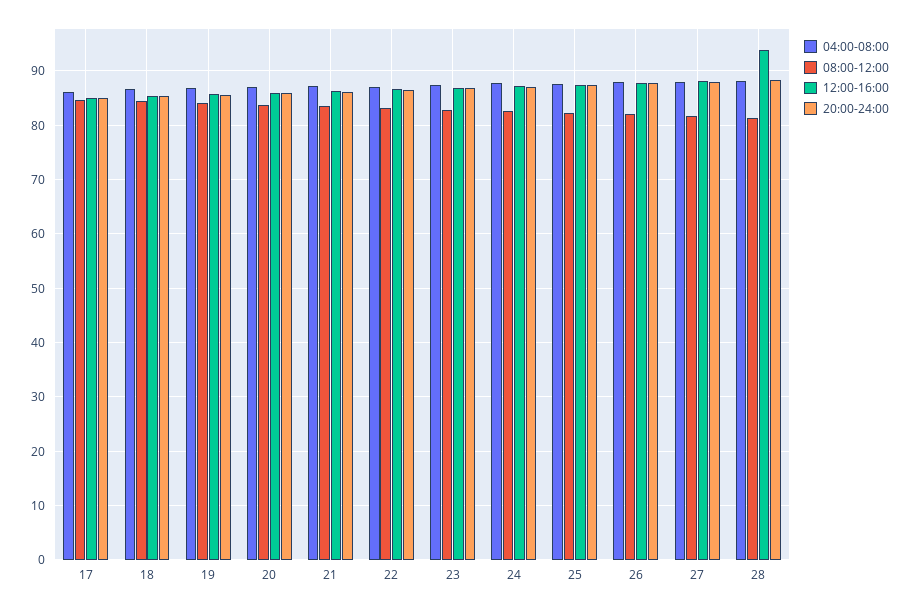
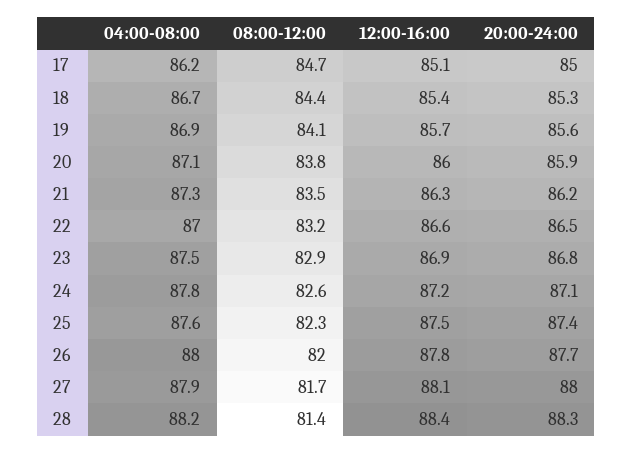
  {
    "04:00-08:00": {
      "17": 86.2,
      "18": 86.7,
      "19": 86.9,
      "20": 87.1,
      "21": 87.3,
      "22": 87,
      "23": 87.5,
      "24": 87.8,
      "25": 87.6,
      "26": 88,
      "27": 87.9,
      "28": 88.2
    },
    "08:00-12:00": {
      "17": 84.7,
      "18": 84.4,
      "19": 84.1,
      "20": 83.8,
      "21": 83.5,
      "22": 83.2,
      "23": 82.9,
      "24": 82.6,
      "25": 82.3,
      "26": 82,
      "27": 81.7,
      "28": 81.4
    },
    "12:00-16:00": {
      "17": 85.1,
      "18": 85.4,
      "19": 85.7,
      "20": 86,
      "21": 86.3,
      "22": 86.6,
      "23": 86.9,
      "24": 87.2,
      "25": 87.5,
      "26": 87.8,
      "27": 88.1,
-     "28": 94
+     "28": 88.4
    },
    "20:00-24:00": {
      "17": 85,
      "18": 85.3,
      "19": 85.6,
      "20": 85.9,
      "21": 86.2,
      "22": 86.5,
      "23": 86.8,
      "24": 87.1,
      "25": 87.4,
      "26": 87.7,
      "27": 88,
      "28": 88.3
    }
  }

